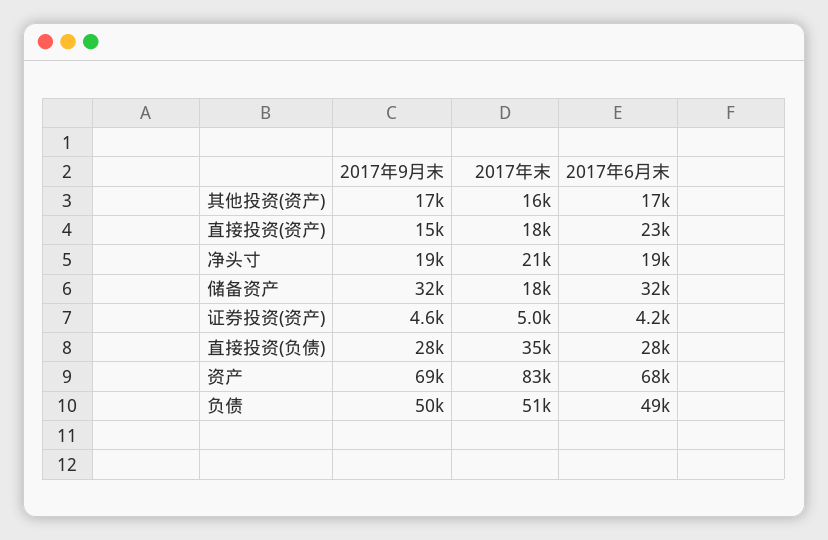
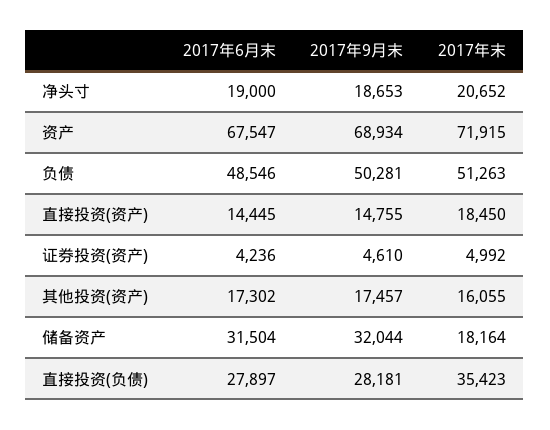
  {
    "2017年9月末": {
      "其他投资(资产)": 17457,
      "直接投资(资产)": 14755,
      "净头寸": 18653,
      "储备资产": 32044,
      "证券投资(资产)": 4610,
      "直接投资(负债)": 28181,
      "资产": 68934,
      "负债": 50281
    },
    "2017年末": {
      "其他投资(资产)": 16055,
      "直接投资(资产)": 18450,
      "净头寸": 20652,
      "储备资产": 18164,
      "证券投资(资产)": 4992,
      "直接投资(负债)": 35423,
-     "资产": 83000,
+     "资产": 71915,
      "负债": 51263
    },
    "2017年6月末": {
      "其他投资(资产)": 17302,
-     "直接投资(资产)": 23000,
+     "直接投资(资产)": 14445,
      "净头寸": 19000,
      "储备资产": 31504,
      "证券投资(资产)": 4236,
      "直接投资(负债)": 27897,
      "资产": 67547,
      "负债": 48546
    }
  }

